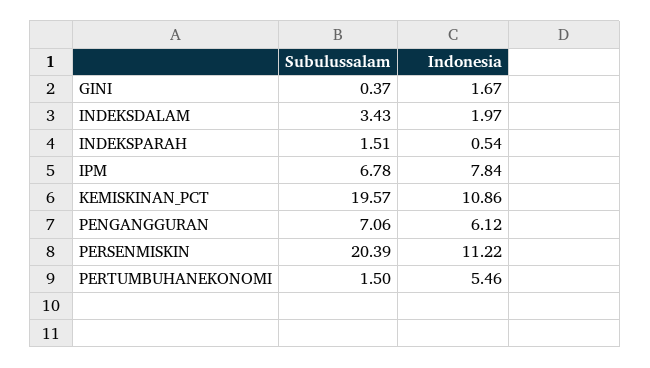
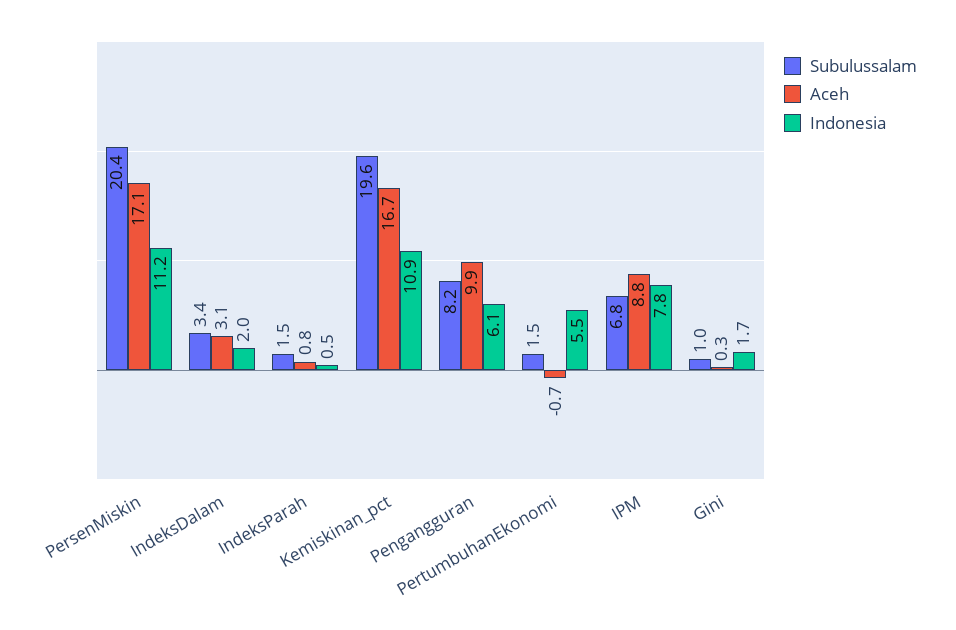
  {
    "Subulussalam": {
-     "GINI": 0.37,
+     "GINI": 1,
      "INDEKSDALAM": 3.43,
      "INDEKSPARAH": 1.51,
      "IPM": 6.78,
      "KEMISKINAN_PCT": 19.57,
-     "PENGANGGURAN": 7.06,
+     "PENGANGGURAN": 8.2,
      "PERSENMISKIN": 20.39,
      "PERTUMBUHANEKONOMI": 1.5
    },
    "Indonesia": {
      "GINI": 1.67,
      "INDEKSDALAM": 1.97,
      "INDEKSPARAH": 0.54,
      "IPM": 7.84,
      "KEMISKINAN_PCT": 10.86,
      "PENGANGGURAN": 6.12,
      "PERSENMISKIN": 11.22,
      "PERTUMBUHANEKONOMI": 5.46
-   }
+   },
+   "Aceh": {
+     "PERSENMISKIN": 17.1,
+     "INDEKSDALAM": 3.1,
+     "INDEKSPARAH": 0.8,
+     "KEMISKINAN_PCT": 16.7,
+     "PENGANGGURAN": 9.9,
+     "PERTUMBUHANEKONOMI": -0.7,
+     "IPM": 8.8,
+     "GINI": 0.3
+   }
  }

